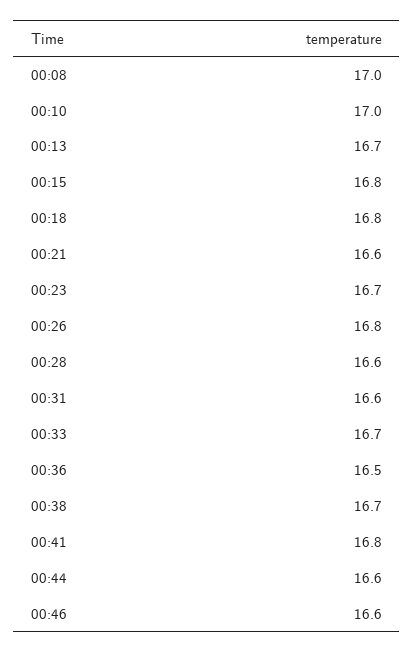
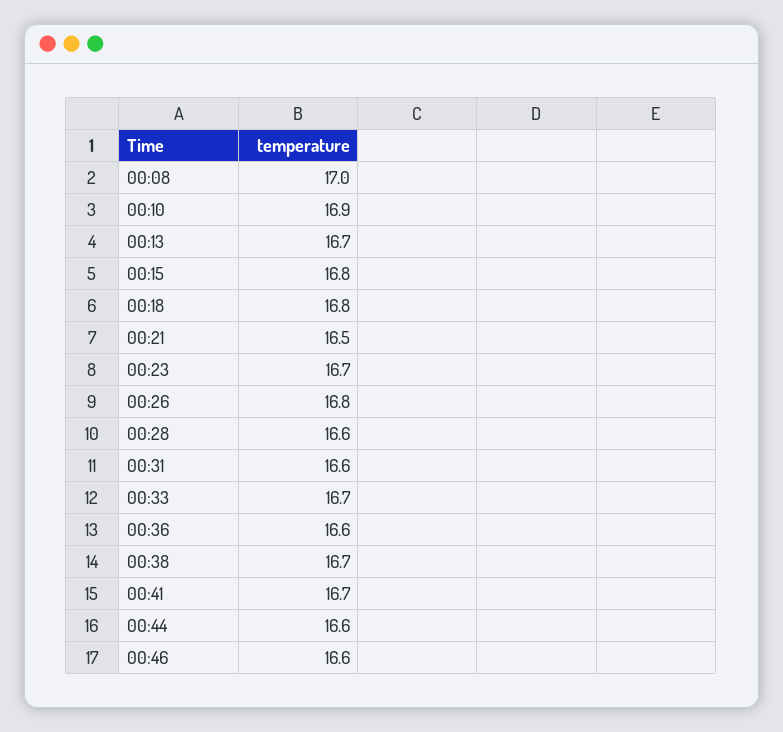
  {
    "00:08": 17,
-   "00:10": 17,
+   "00:10": 16.9,
    "00:13": 16.7,
    "00:15": 16.8,
    "00:18": 16.8,
-   "00:21": 16.6,
+   "00:21": 16.5,
    "00:23": 16.7,
    "00:26": 16.8,
    "00:28": 16.6,
    "00:31": 16.6,
    "00:33": 16.7,
-   "00:36": 16.5,
+   "00:36": 16.6,
    "00:38": 16.7,
-   "00:41": 16.8,
+   "00:41": 16.7,
    "00:44": 16.6,
    "00:46": 16.6
  }

